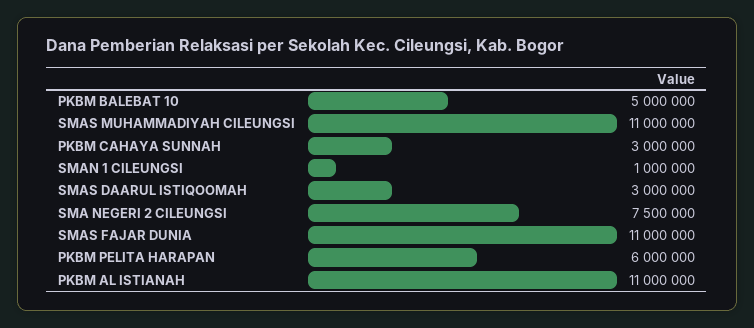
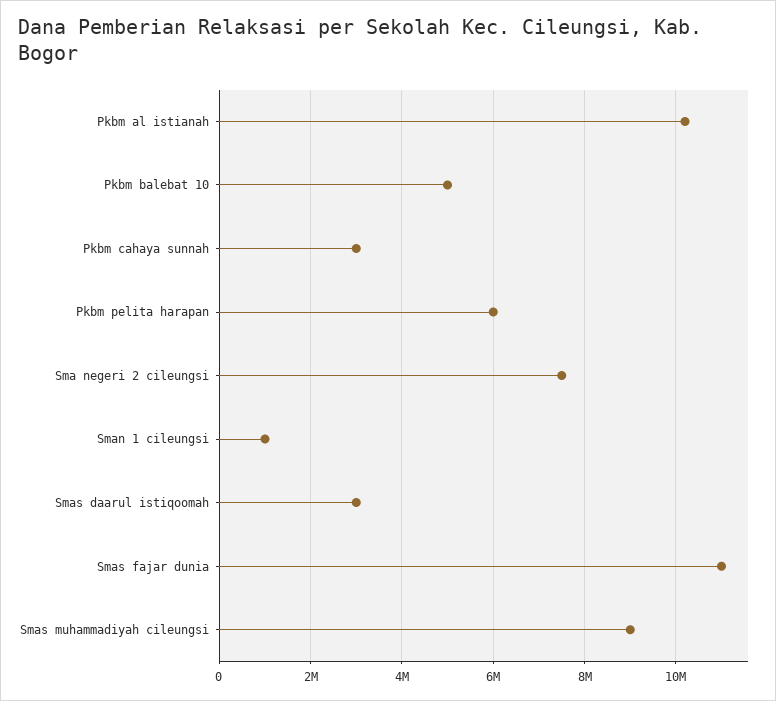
  {
    "PKBM BALEBAT 10": 5000000,
-   "SMAS MUHAMMADIYAH CILEUNGSI": 11000000,
+   "SMAS MUHAMMADIYAH CILEUNGSI": 9000000,
    "PKBM CAHAYA SUNNAH": 3000000,
    "SMAN 1 CILEUNGSI": 1000000,
    "SMAS DAARUL ISTIQOOMAH": 3000000,
    "SMA NEGERI 2 CILEUNGSI": 7500000,
    "SMAS FAJAR DUNIA": 11000000,
    "PKBM PELITA HARAPAN": 6000000,
-   "PKBM AL ISTIANAH": 11000000
+   "PKBM AL ISTIANAH": 10200000
  }

